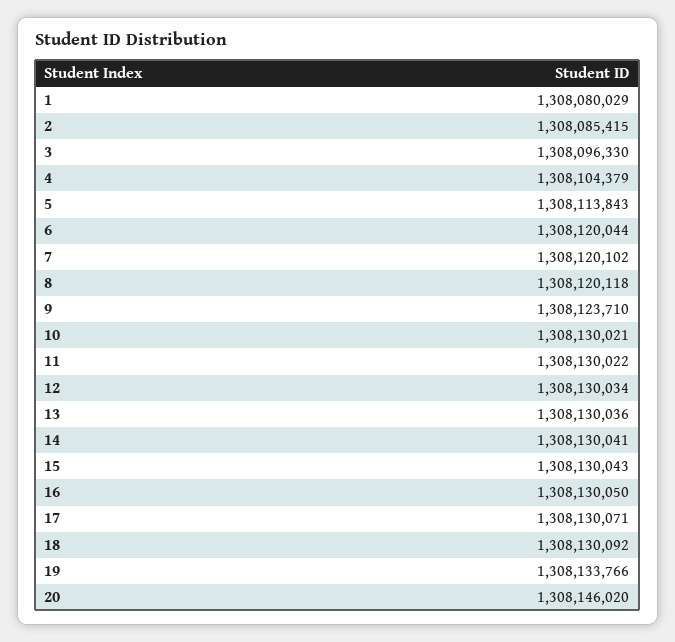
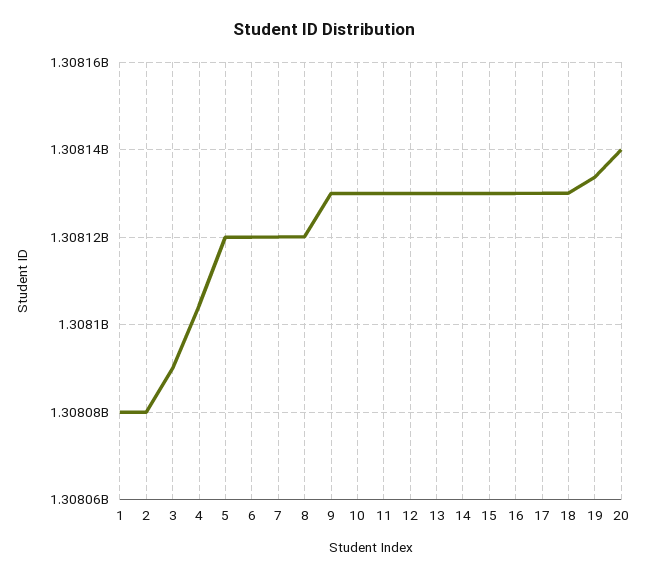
  {
    "1": 1308080029,
-   "2": 1308085415,
+   "2": 1308080000,
-   "3": 1308096330,
+   "3": 1308090000,
    "4": 1308104379,
-   "5": 1308113843,
+   "5": 1308120000,
    "6": 1308120044,
    "7": 1308120102,
    "8": 1308120118,
-   "9": 1308123710,
+   "9": 1308130000,
    "10": 1308130021,
    "11": 1308130022,
    "12": 1308130034,
    "13": 1308130036,
    "14": 1308130041,
    "15": 1308130043,
    "16": 1308130050,
    "17": 1308130071,
    "18": 1308130092,
    "19": 1308133766,
-   "20": 1308146020
+   "20": 1308140000
  }

